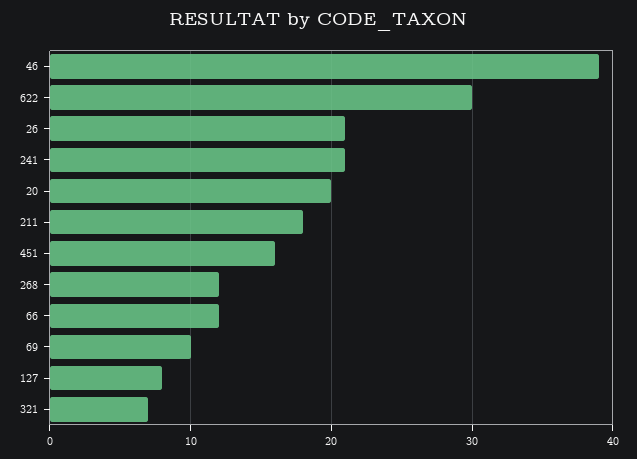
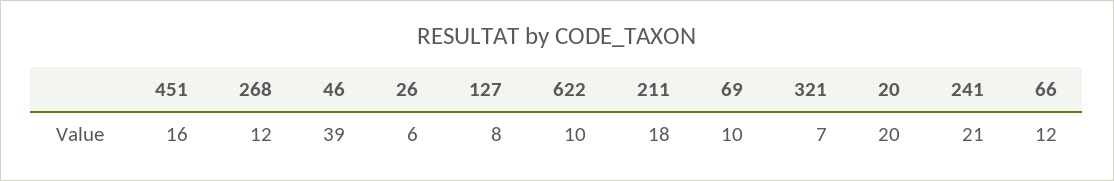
  {
    "46": 39,
-   "622": 30,
+   "622": 10,
-   "26": 21,
+   "26": 6,
    "241": 21,
    "20": 20,
    "211": 18,
    "451": 16,
    "268": 12,
    "66": 12,
    "69": 10,
    "127": 8,
    "321": 7
  }

